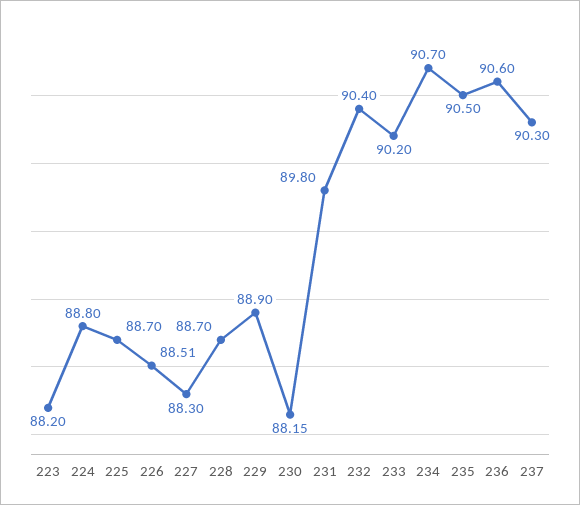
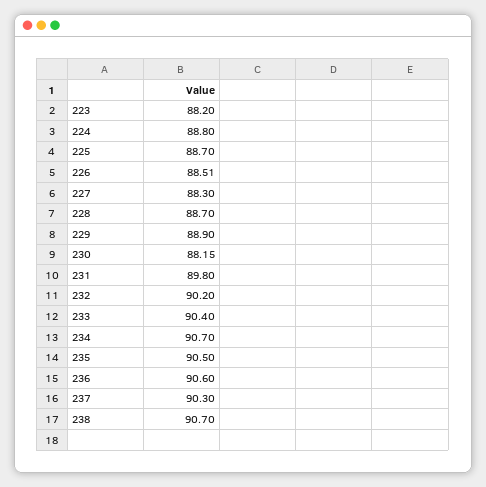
  {
    "223": 88.2,
    "224": 88.8,
    "225": 88.7,
    "226": 88.51,
    "227": 88.3,
    "228": 88.7,
    "229": 88.9,
    "230": 88.15,
    "231": 89.8,
-   "232": 90.4,
+   "232": 90.2,
-   "233": 90.2,
+   "233": 90.4,
    "234": 90.7,
    "235": 90.5,
    "236": 90.6,
-   "237": 90.3
+   "237": 90.3,
+   "238": 90.7
  }

